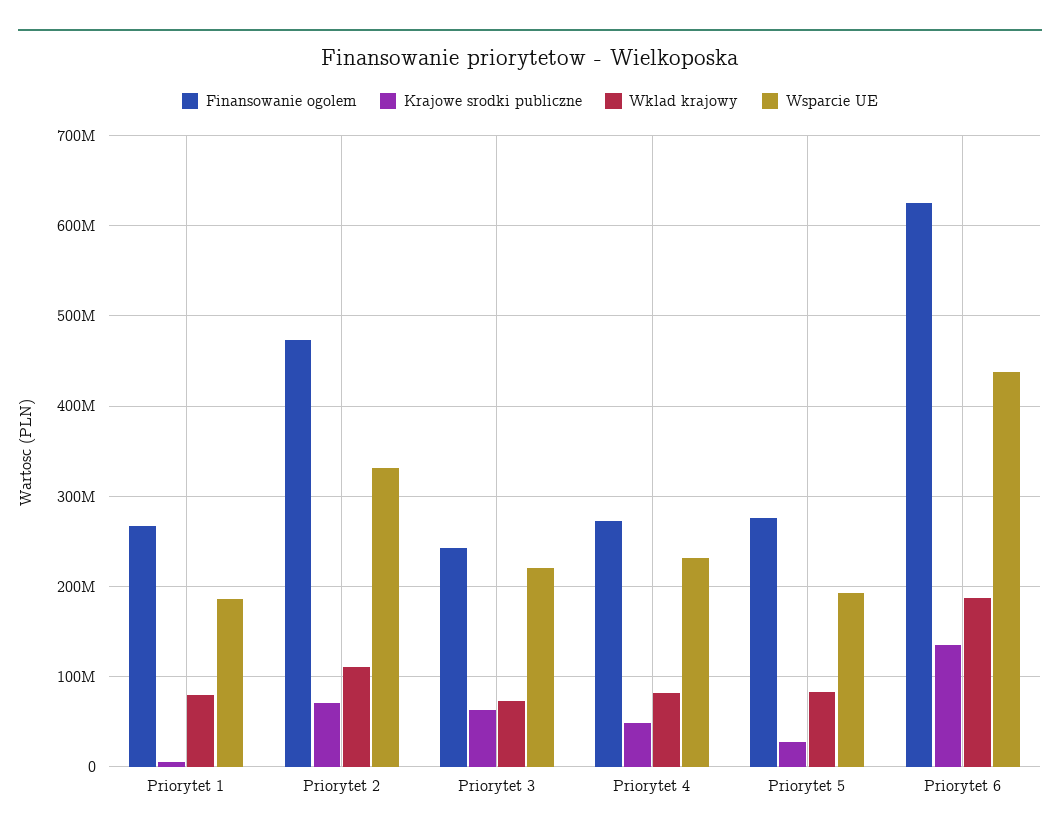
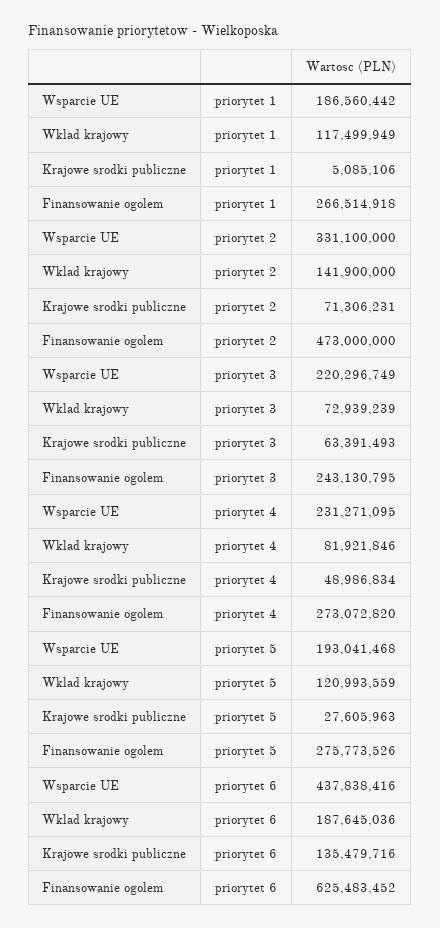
  {
    "Finansowanie ogolem": {
      "Priorytet 1": 266514918,
      "Priorytet 2": 473000000,
      "Priorytet 3": 243130795,
      "Priorytet 4": 273072820,
      "Priorytet 5": 275773526,
      "Priorytet 6": 625483452
    },
    "Krajowe srodki publiczne": {
      "Priorytet 1": 5085106,
      "Priorytet 2": 71306231,
      "Priorytet 3": 63391493,
      "Priorytet 4": 48986834,
      "Priorytet 5": 27605963,
      "Priorytet 6": 135479716
    },
    "Wklad krajowy": {
-     "Priorytet 1": 80000000,
+     "Priorytet 1": 117499949,
-     "Priorytet 2": 110000000,
+     "Priorytet 2": 141900000,
      "Priorytet 3": 72939239,
      "Priorytet 4": 81921846,
-     "Priorytet 5": 80000000,
+     "Priorytet 5": 120993559,
      "Priorytet 6": 187645036
    },
    "Wsparcie UE": {
      "Priorytet 1": 186560442,
      "Priorytet 2": 331100000,
      "Priorytet 3": 220296749,
      "Priorytet 4": 231271095,
      "Priorytet 5": 193041468,
      "Priorytet 6": 437838416
    }
  }

